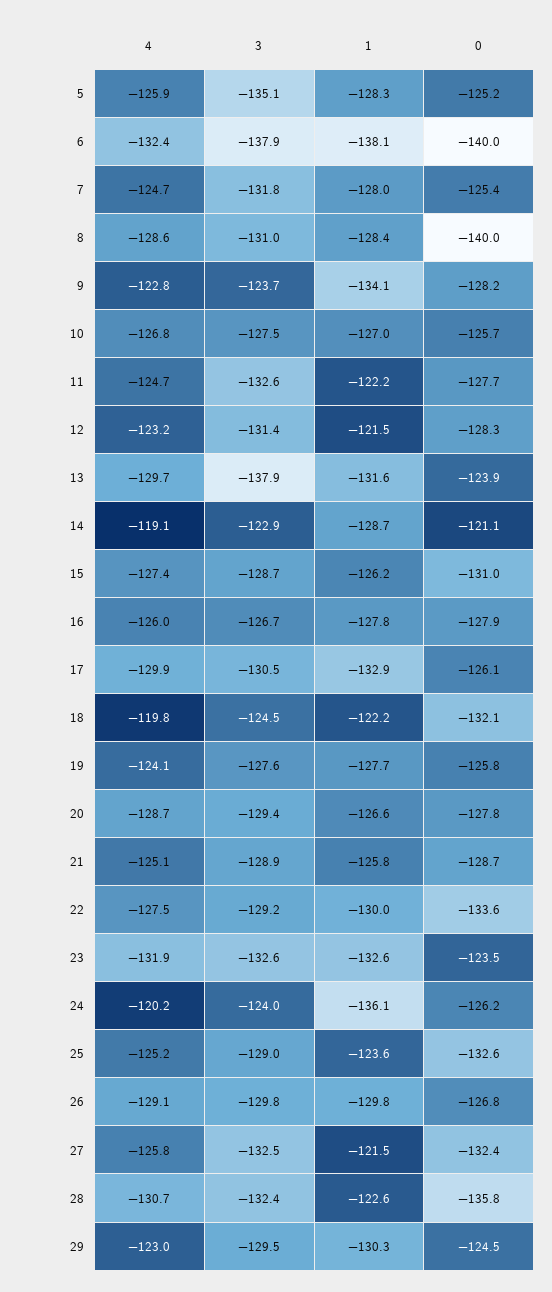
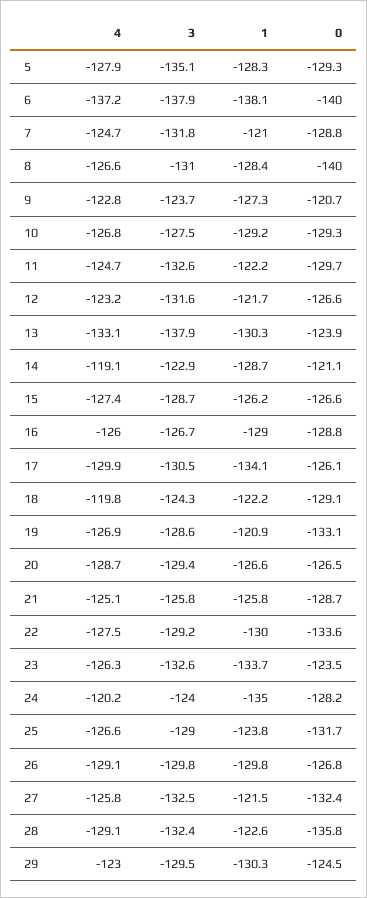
  {
    "4": {
-     "5": -125.9,
+     "5": -127.9,
-     "6": -132.4,
+     "6": -137.2,
      "7": -124.7,
-     "8": -128.6,
+     "8": -126.6,
      "9": -122.8,
      "10": -126.8,
      "11": -124.7,
      "12": -123.2,
-     "13": -129.7,
+     "13": -133.1,
      "14": -119.1,
      "15": -127.4,
      "16": -126,
      "17": -129.9,
      "18": -119.8,
-     "19": -124.1,
+     "19": -126.9,
      "20": -128.7,
      "21": -125.1,
      "22": -127.5,
-     "23": -131.9,
+     "23": -126.3,
      "24": -120.2,
-     "25": -125.2,
+     "25": -126.6,
      "26": -129.1,
      "27": -125.8,
-     "28": -130.7,
+     "28": -129.1,
      "29": -123
    },
    "3": {
      "5": -135.1,
      "6": -137.9,
      "7": -131.8,
      "8": -131,
      "9": -123.7,
      "10": -127.5,
      "11": -132.6,
-     "12": -131.4,
+     "12": -131.6,
      "13": -137.9,
      "14": -122.9,
      "15": -128.7,
      "16": -126.7,
      "17": -130.5,
-     "18": -124.5,
+     "18": -124.3,
-     "19": -127.6,
+     "19": -128.6,
      "20": -129.4,
-     "21": -128.9,
+     "21": -125.8,
      "22": -129.2,
      "23": -132.6,
      "24": -124,
      "25": -129,
      "26": -129.8,
      "27": -132.5,
      "28": -132.4,
      "29": -129.5
    },
    "1": {
      "5": -128.3,
      "6": -138.1,
-     "7": -128,
+     "7": -121,
      "8": -128.4,
-     "9": -134.1,
+     "9": -127.3,
-     "10": -127,
+     "10": -129.2,
      "11": -122.2,
-     "12": -121.5,
+     "12": -121.7,
-     "13": -131.6,
+     "13": -130.3,
      "14": -128.7,
      "15": -126.2,
-     "16": -127.8,
+     "16": -129,
-     "17": -132.9,
+     "17": -134.1,
      "18": -122.2,
-     "19": -127.7,
+     "19": -120.9,
      "20": -126.6,
      "21": -125.8,
      "22": -130,
-     "23": -132.6,
+     "23": -133.7,
-     "24": -136.1,
+     "24": -135,
-     "25": -123.6,
+     "25": -123.8,
      "26": -129.8,
      "27": -121.5,
      "28": -122.6,
      "29": -130.3
    },
    "0": {
-     "5": -125.2,
+     "5": -129.3,
      "6": -140,
-     "7": -125.4,
+     "7": -128.8,
      "8": -140,
-     "9": -128.2,
+     "9": -120.7,
-     "10": -125.7,
+     "10": -129.3,
-     "11": -127.7,
+     "11": -129.7,
-     "12": -128.3,
+     "12": -126.6,
      "13": -123.9,
      "14": -121.1,
-     "15": -131,
+     "15": -126.6,
-     "16": -127.9,
+     "16": -128.8,
      "17": -126.1,
-     "18": -132.1,
+     "18": -129.1,
-     "19": -125.8,
+     "19": -133.1,
-     "20": -127.8,
+     "20": -126.5,
      "21": -128.7,
      "22": -133.6,
      "23": -123.5,
-     "24": -126.2,
+     "24": -128.2,
-     "25": -132.6,
+     "25": -131.7,
      "26": -126.8,
      "27": -132.4,
      "28": -135.8,
      "29": -124.5
    }
  }

